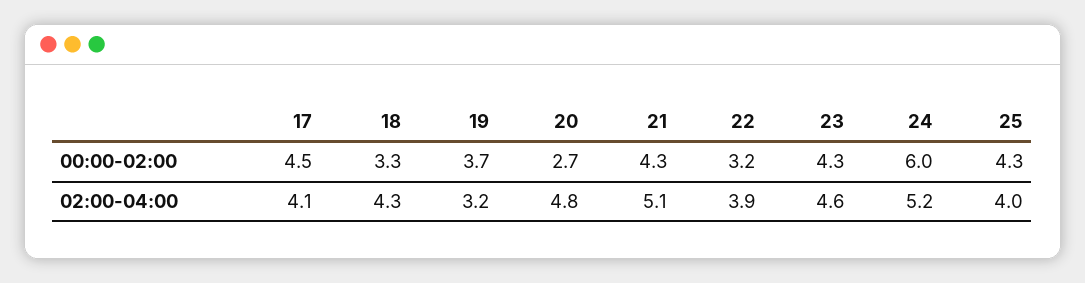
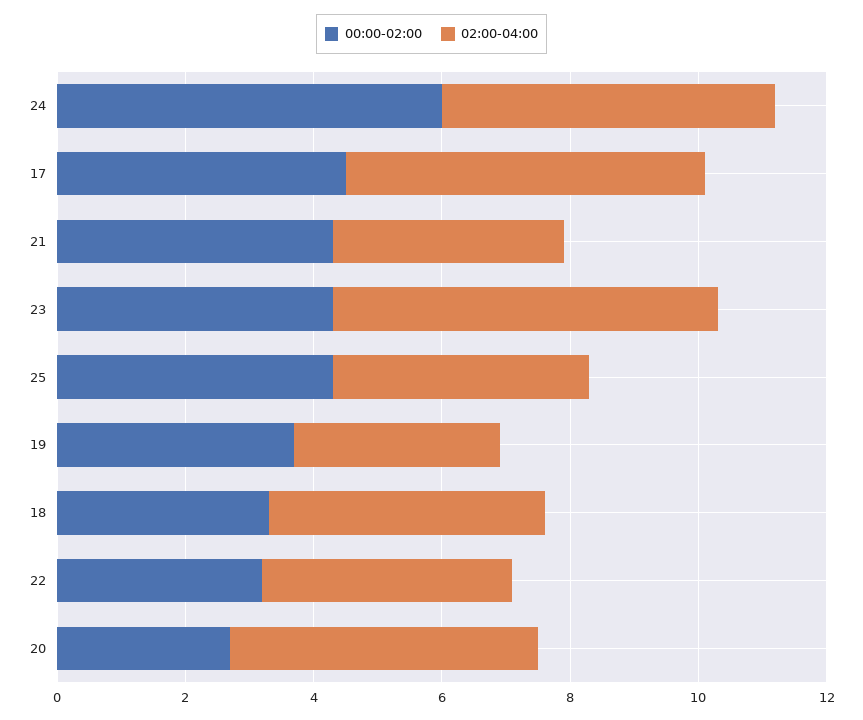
  {
    "00:00-02:00": {
      "17": 4.5,
      "18": 3.3,
      "19": 3.7,
      "20": 2.7,
      "21": 4.3,
      "22": 3.2,
      "23": 4.3,
      "24": 6,
      "25": 4.3
    },
    "02:00-04:00": {
-     "17": 4.1,
+     "17": 5.5,
      "18": 4.3,
      "19": 3.2,
      "20": 4.8,
-     "21": 5.1,
+     "21": 3.5,
      "22": 3.9,
-     "23": 4.6,
+     "23": 6,
      "24": 5.2,
      "25": 4
    }
  }

